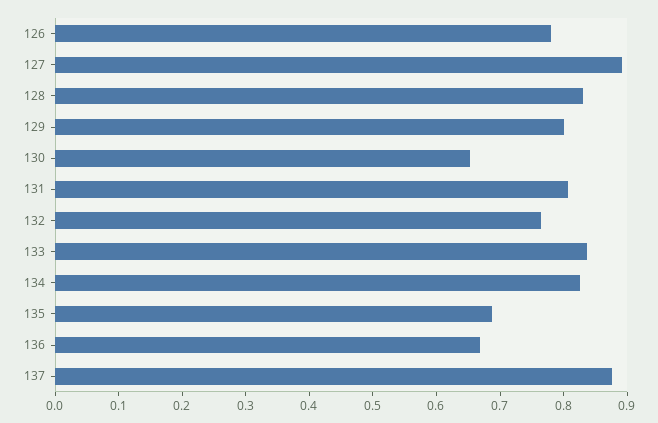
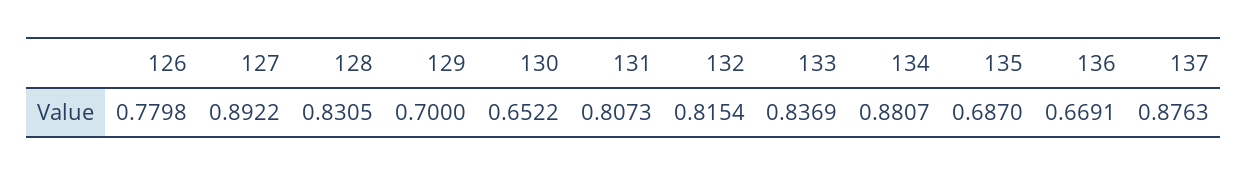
  {
    "126": 0.7798,
    "127": 0.8922,
    "128": 0.8305,
-   "129": 0.8,
+   "129": 0.7,
    "130": 0.6522,
    "131": 0.8073,
-   "132": 0.76,
+   "132": 0.8154,
    "133": 0.8369,
-   "134": 0.82,
+   "134": 0.8807,
    "135": 0.687,
    "136": 0.6691,
    "137": 0.8763
  }

